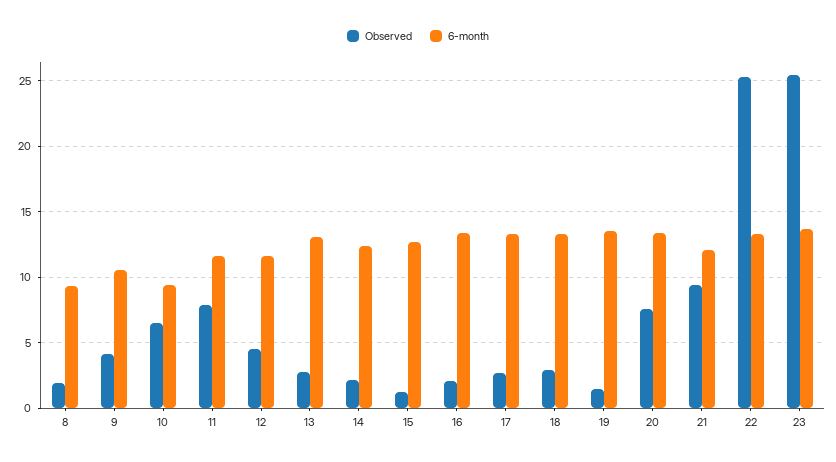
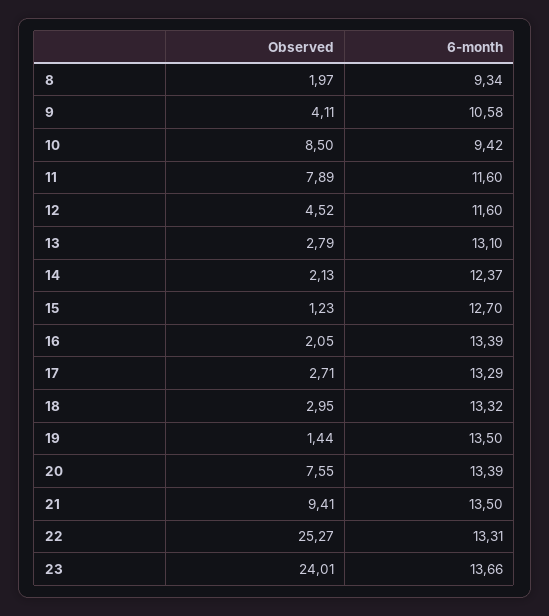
  {
    "Observed": {
      "8": 1.97,
      "9": 4.11,
-     "10": 6.5,
+     "10": 8.5,
      "11": 7.89,
      "12": 4.52,
      "13": 2.79,
      "14": 2.13,
      "15": 1.23,
      "16": 2.05,
      "17": 2.71,
      "18": 2.95,
      "19": 1.44,
      "20": 7.55,
      "21": 9.41,
      "22": 25.27,
-     "23": 25.5
+     "23": 24.01
    },
    "6-month": {
      "8": 9.34,
      "9": 10.58,
      "10": 9.42,
      "11": 11.6,
      "12": 11.6,
      "13": 13.1,
      "14": 12.37,
      "15": 12.7,
      "16": 13.39,
      "17": 13.29,
      "18": 13.32,
      "19": 13.5,
      "20": 13.39,
-     "21": 12,
+     "21": 13.5,
      "22": 13.31,
      "23": 13.66
    }
  }

